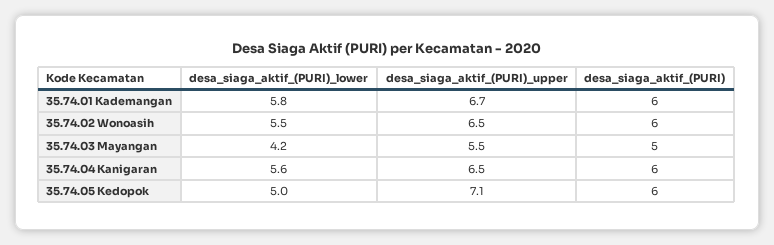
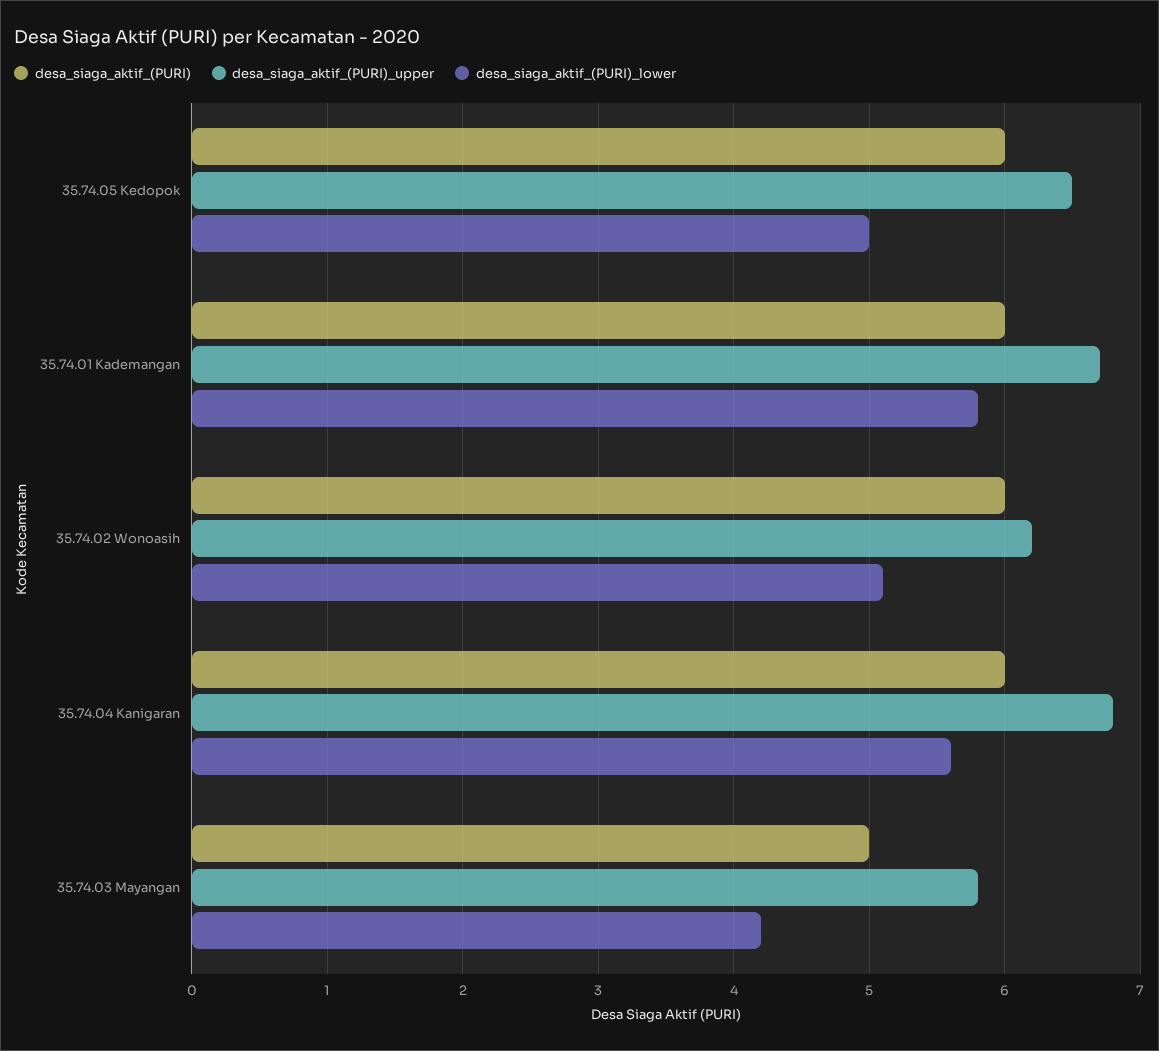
  {
    "desa_siaga_aktif_(PURI)_lower": {
      "35.74.01 Kademangan": 5.8,
-     "35.74.02 Wonoasih": 5.5,
+     "35.74.02 Wonoasih": 5.1,
      "35.74.03 Mayangan": 4.2,
      "35.74.04 Kanigaran": 5.6,
      "35.74.05 Kedopok": 5
    },
    "desa_siaga_aktif_(PURI)_upper": {
      "35.74.01 Kademangan": 6.7,
-     "35.74.02 Wonoasih": 6.5,
+     "35.74.02 Wonoasih": 6.2,
-     "35.74.03 Mayangan": 5.5,
+     "35.74.03 Mayangan": 5.8,
-     "35.74.04 Kanigaran": 6.5,
+     "35.74.04 Kanigaran": 6.8,
-     "35.74.05 Kedopok": 7.1
+     "35.74.05 Kedopok": 6.5
    },
    "desa_siaga_aktif_(PURI)": {
      "35.74.01 Kademangan": 6,
      "35.74.02 Wonoasih": 6,
      "35.74.03 Mayangan": 5,
      "35.74.04 Kanigaran": 6,
      "35.74.05 Kedopok": 6
    }
  }

